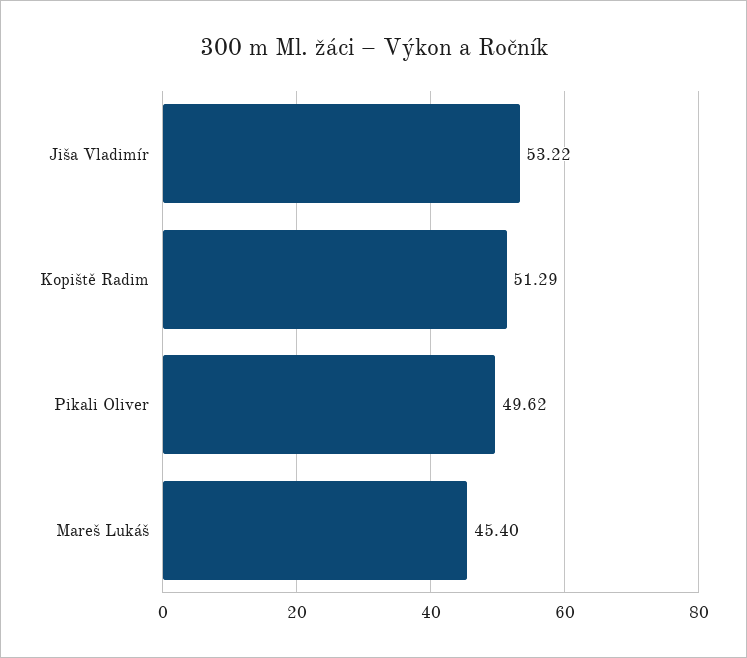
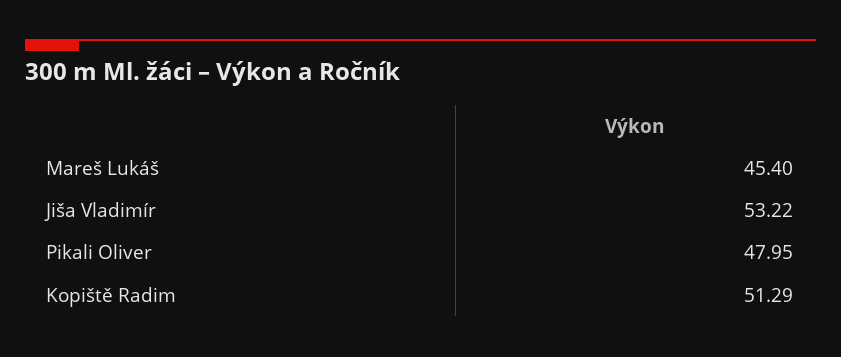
  {
    "Jiša Vladimír": 53.22,
    "Kopiště Radim": 51.29,
-   "Pikali Oliver": 49.62,
+   "Pikali Oliver": 47.95,
    "Mareš Lukáš": 45.4
  }

